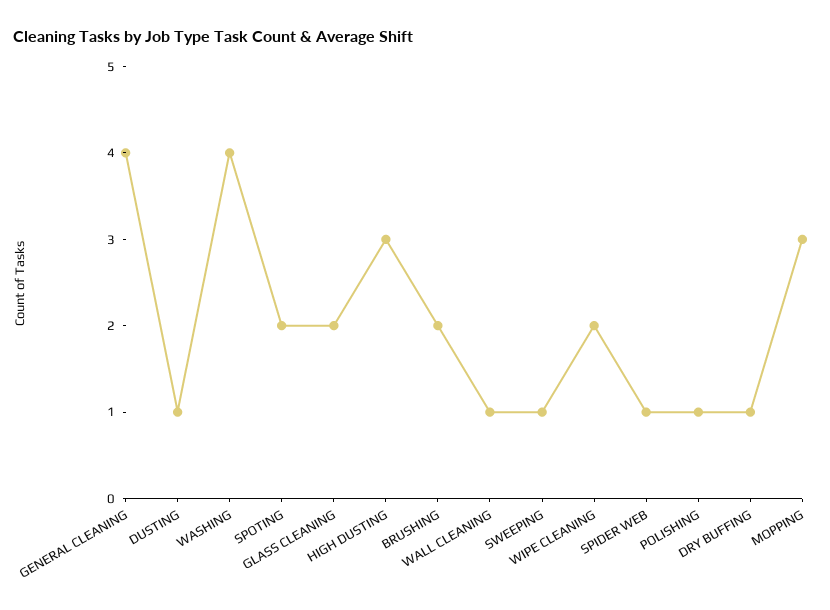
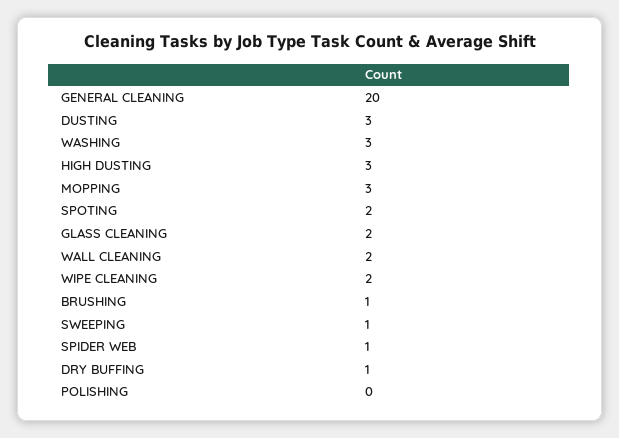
  {
-   "GENERAL CLEANING": 4,
+   "GENERAL CLEANING": 20,
-   "DUSTING": 1,
+   "DUSTING": 3,
-   "WASHING": 4,
+   "WASHING": 3,
    "SPOTING": 2,
    "GLASS CLEANING": 2,
    "HIGH DUSTING": 3,
-   "BRUSHING": 2,
+   "BRUSHING": 1,
-   "WALL CLEANING": 1,
+   "WALL CLEANING": 2,
    "SWEEPING": 1,
    "WIPE CLEANING": 2,
    "SPIDER WEB": 1,
-   "POLISHING": 1,
+   "POLISHING": 0,
    "DRY BUFFING": 1,
    "MOPPING": 3
  }

